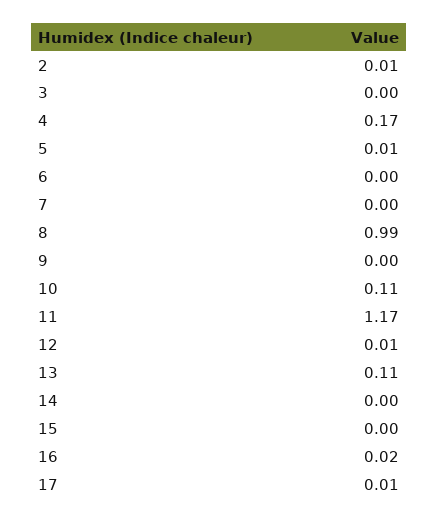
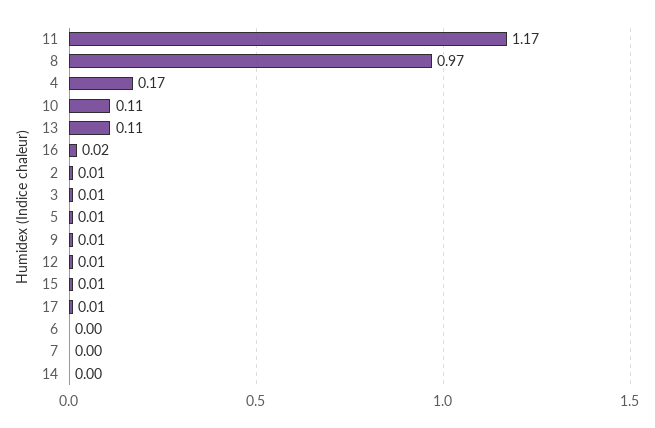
  {
    "2": 0.01,
-   "3": 0,
+   "3": 0.01,
    "4": 0.17,
    "5": 0.01,
    "6": 0,
    "7": 0,
-   "8": 0.99,
+   "8": 0.97,
-   "9": 0,
+   "9": 0.01,
    "10": 0.11,
    "11": 1.17,
    "12": 0.01,
    "13": 0.11,
    "14": 0,
-   "15": 0,
+   "15": 0.01,
    "16": 0.02,
    "17": 0.01
  }

